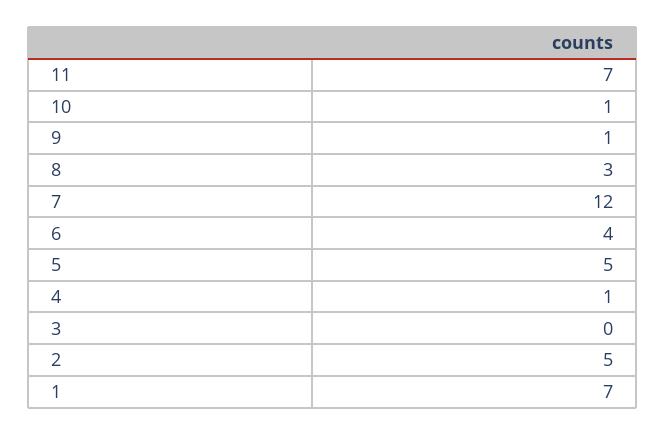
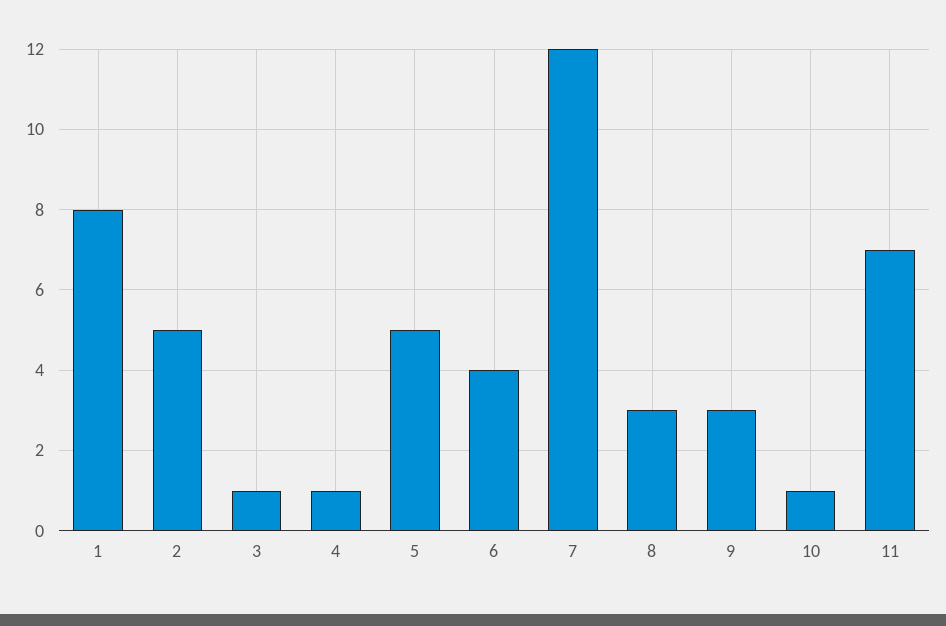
  {
    "11": 7,
    "10": 1,
-   "9": 1,
+   "9": 3,
    "8": 3,
    "7": 12,
    "6": 4,
    "5": 5,
    "4": 1,
-   "3": 0,
+   "3": 1,
    "2": 5,
-   "1": 7
+   "1": 8
  }

